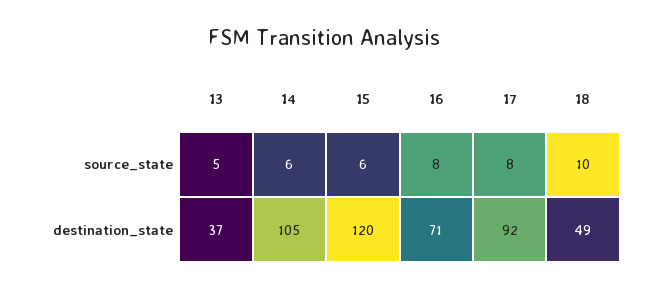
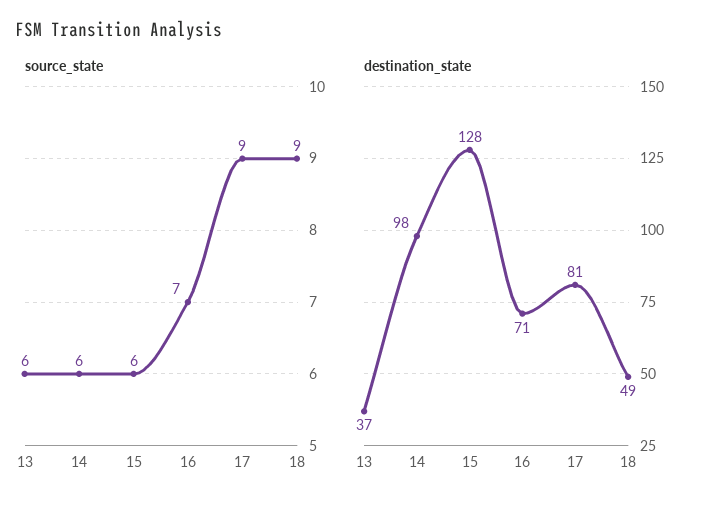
  {
    "source_state": {
-     "13": 5,
+     "13": 6,
      "14": 6,
      "15": 6,
-     "16": 8,
+     "16": 7,
-     "17": 8,
+     "17": 9,
-     "18": 10
+     "18": 9
    },
    "destination_state": {
      "13": 37,
-     "14": 105,
+     "14": 98,
-     "15": 120,
+     "15": 128,
      "16": 71,
-     "17": 92,
+     "17": 81,
      "18": 49
    }
  }

